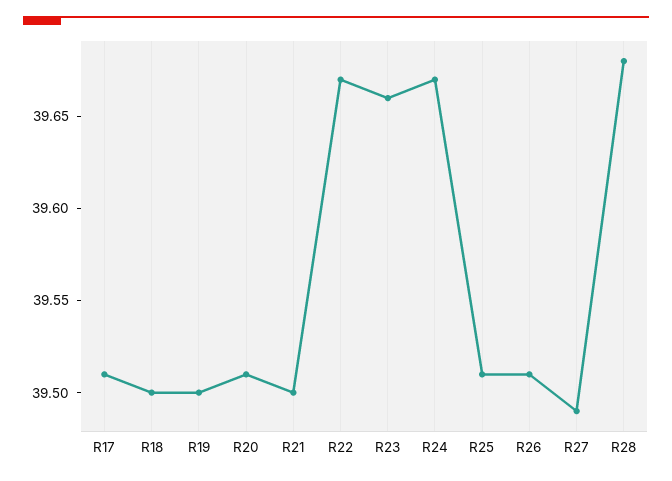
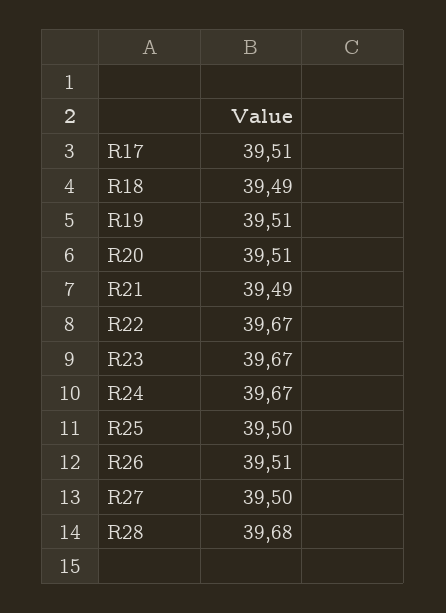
  {
    "R17": 39.51,
-   "R18": 39.5,
+   "R18": 39.49,
-   "R19": 39.5,
+   "R19": 39.51,
    "R20": 39.51,
-   "R21": 39.5,
+   "R21": 39.49,
    "R22": 39.67,
-   "R23": 39.66,
+   "R23": 39.67,
    "R24": 39.67,
-   "R25": 39.51,
+   "R25": 39.5,
    "R26": 39.51,
-   "R27": 39.49,
+   "R27": 39.5,
    "R28": 39.68
  }

